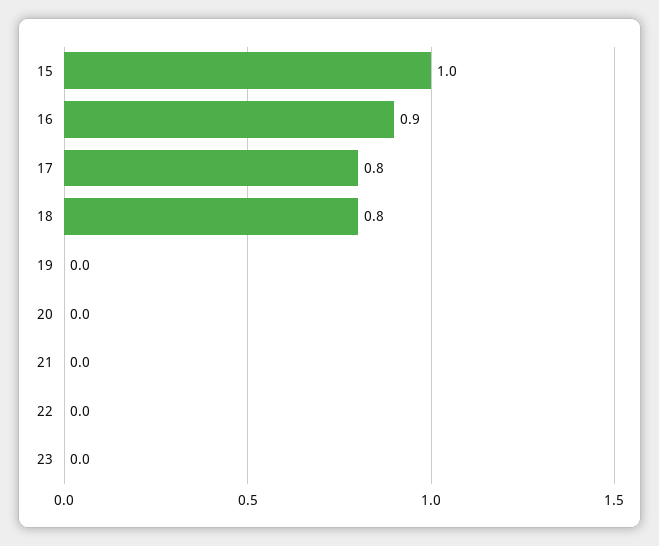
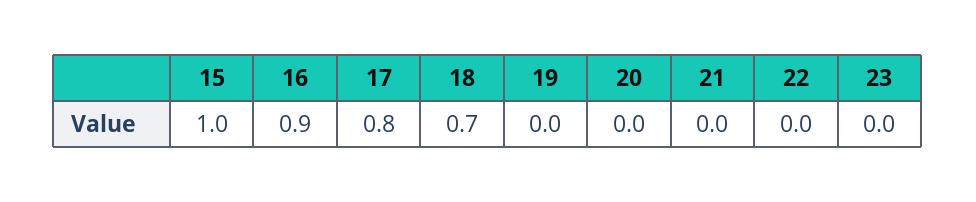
  {
    "15": 1,
    "16": 0.9,
    "17": 0.8,
-   "18": 0.8,
+   "18": 0.7,
    "19": 0,
    "20": 0,
    "21": 0,
    "22": 0,
    "23": 0
  }

